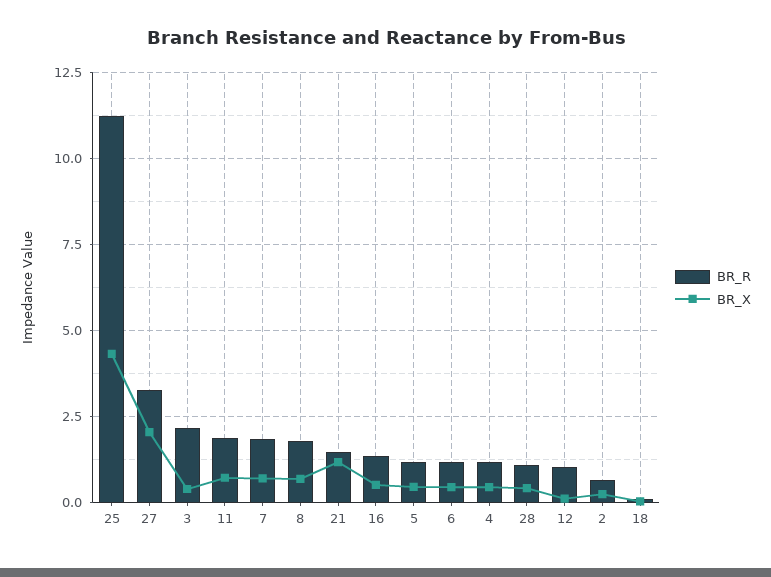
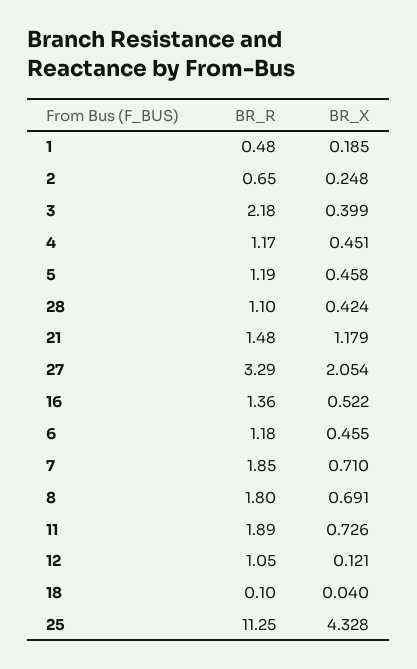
  {
    "BR_R": {
      "25": 11.25,
      "27": 3.29,
      "3": 2.18,
      "11": 1.89,
      "7": 1.85,
      "8": 1.8,
      "21": 1.48,
      "16": 1.36,
      "5": 1.19,
      "6": 1.18,
      "4": 1.17,
      "28": 1.1,
      "12": 1.05,
      "2": 0.65,
-     "18": 0.1
+     "18": 0.1,
+     "1": 0.48
    },
    "BR_X": {
      "25": 4.328,
      "27": 2.054,
      "3": 0.399,
      "11": 0.726,
      "7": 0.71,
      "8": 0.691,
      "21": 1.179,
      "16": 0.522,
      "5": 0.458,
      "6": 0.455,
      "4": 0.451,
      "28": 0.424,
      "12": 0.121,
      "2": 0.248,
-     "18": 0.04
+     "18": 0.04,
+     "1": 0.185
    }
  }

